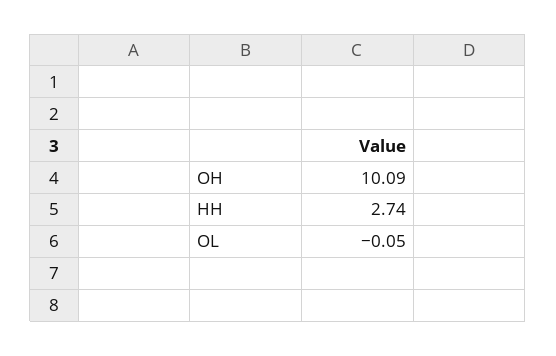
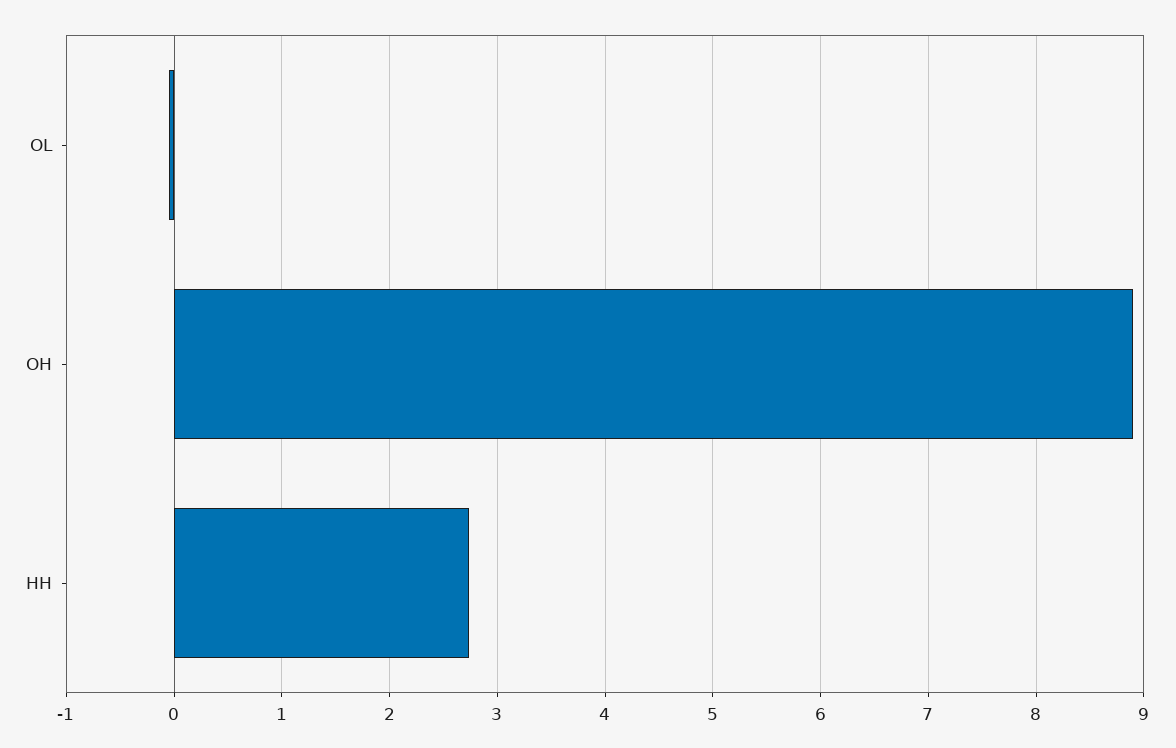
  {
-   "OH": 10.09,
+   "OH": 8.9,
    "HH": 2.74,
    "OL": -0.05
  }

